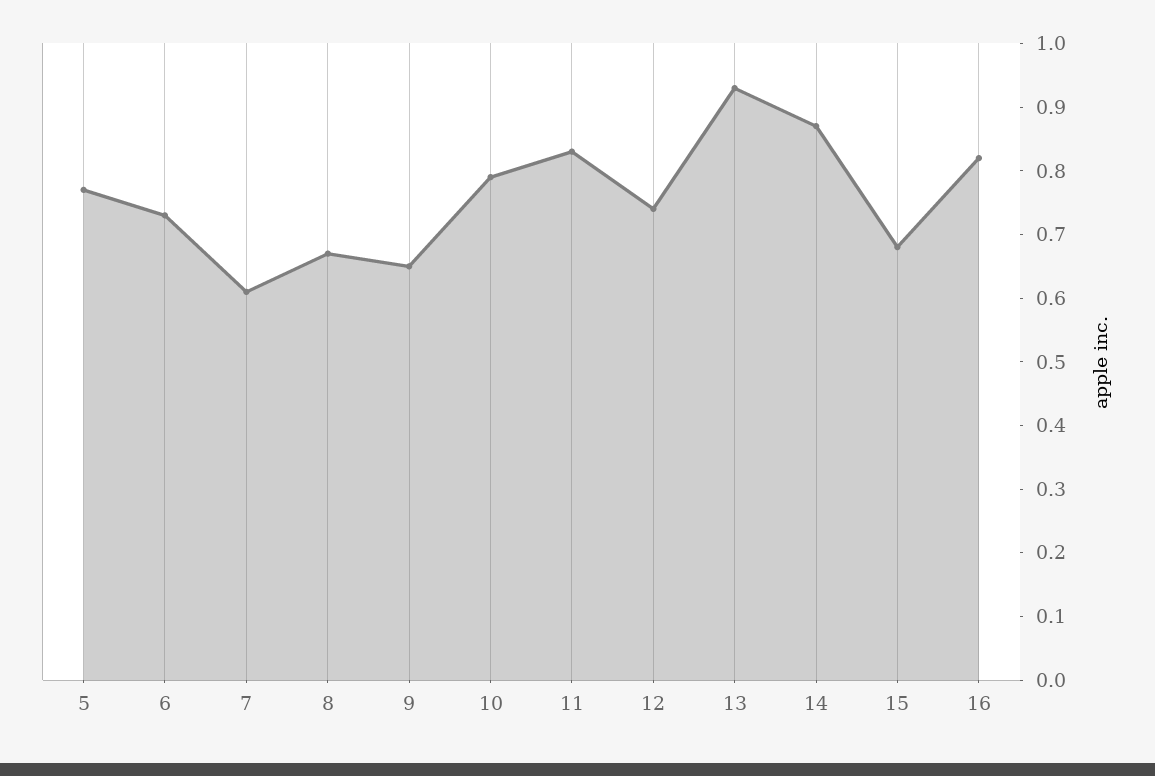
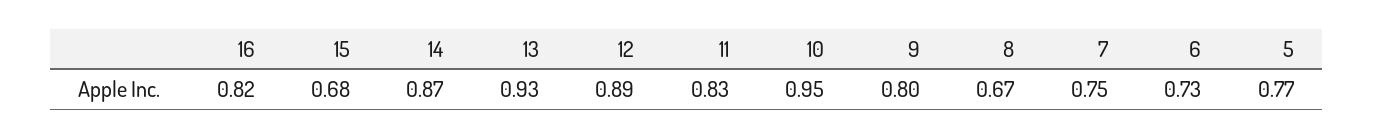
  {
    "5": 0.77,
    "6": 0.73,
-   "7": 0.6,
+   "7": 0.75,
    "8": 0.67,
-   "9": 0.65,
+   "9": 0.8,
-   "10": 0.8,
+   "10": 0.95,
    "11": 0.83,
-   "12": 0.75,
+   "12": 0.89,
    "13": 0.93,
    "14": 0.87,
    "15": 0.68,
    "16": 0.82
  }

